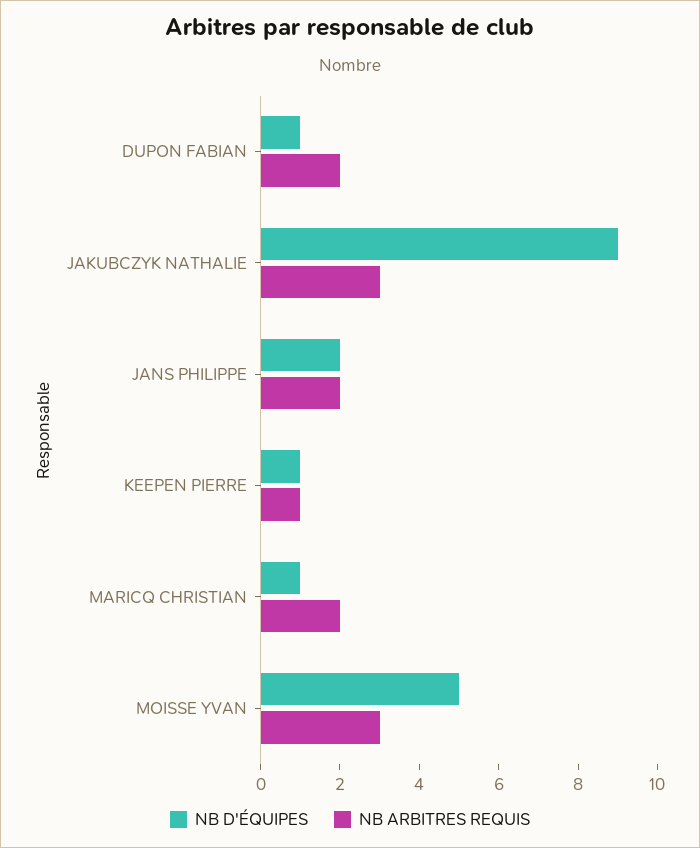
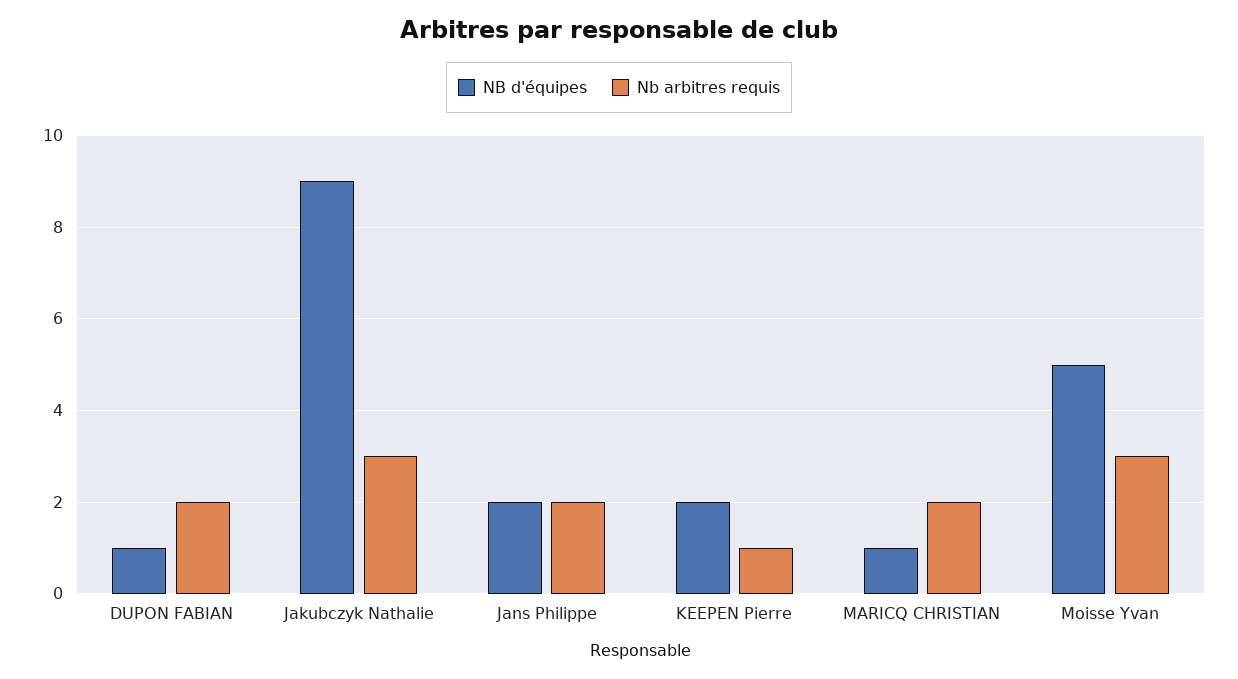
  {
    "NB D'ÉQUIPES": {
      "DUPON FABIAN": 1,
      "JAKUBCZYK NATHALIE": 9,
      "JANS PHILIPPE": 2,
-     "KEEPEN PIERRE": 1,
+     "KEEPEN PIERRE": 2,
      "MARICQ CHRISTIAN": 1,
      "MOISSE YVAN": 5
    },
    "NB ARBITRES REQUIS": {
      "DUPON FABIAN": 2,
      "JAKUBCZYK NATHALIE": 3,
      "JANS PHILIPPE": 2,
      "KEEPEN PIERRE": 1,
      "MARICQ CHRISTIAN": 2,
      "MOISSE YVAN": 3
    }
  }

